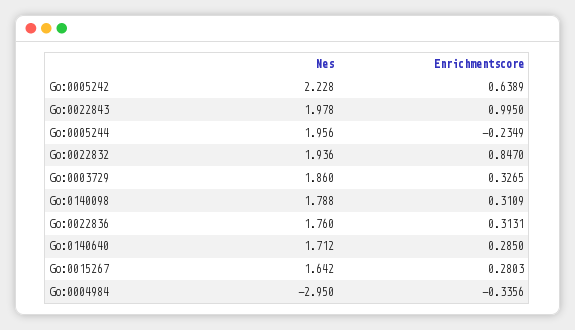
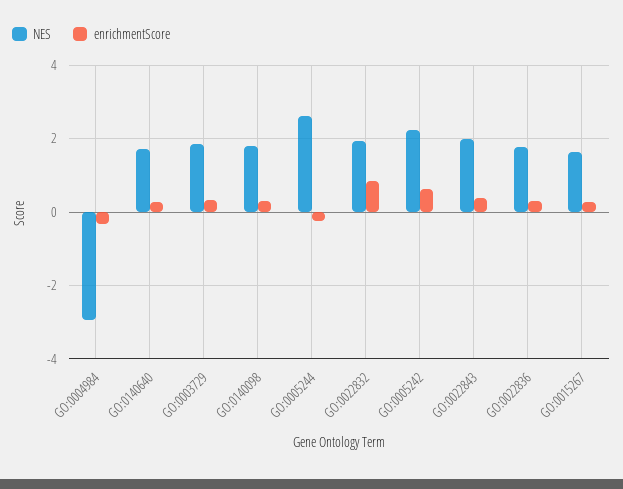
  {
    "Nes": {
      "Go:0005242": 2.228,
      "Go:0022843": 1.978,
-     "Go:0005244": 1.956,
+     "Go:0005244": 2.6,
      "Go:0022832": 1.936,
      "Go:0003729": 1.86,
      "Go:0140098": 1.788,
      "Go:0022836": 1.76,
      "Go:0140640": 1.712,
      "Go:0015267": 1.642,
      "Go:0004984": -2.95
    },
    "Enrichmentscore": {
      "Go:0005242": 0.6389,
-     "Go:0022843": 0.995,
+     "Go:0022843": 0.4,
      "Go:0005244": -0.2349,
      "Go:0022832": 0.847,
      "Go:0003729": 0.3265,
      "Go:0140098": 0.3109,
      "Go:0022836": 0.3131,
      "Go:0140640": 0.285,
      "Go:0015267": 0.2803,
      "Go:0004984": -0.3356
    }
  }

